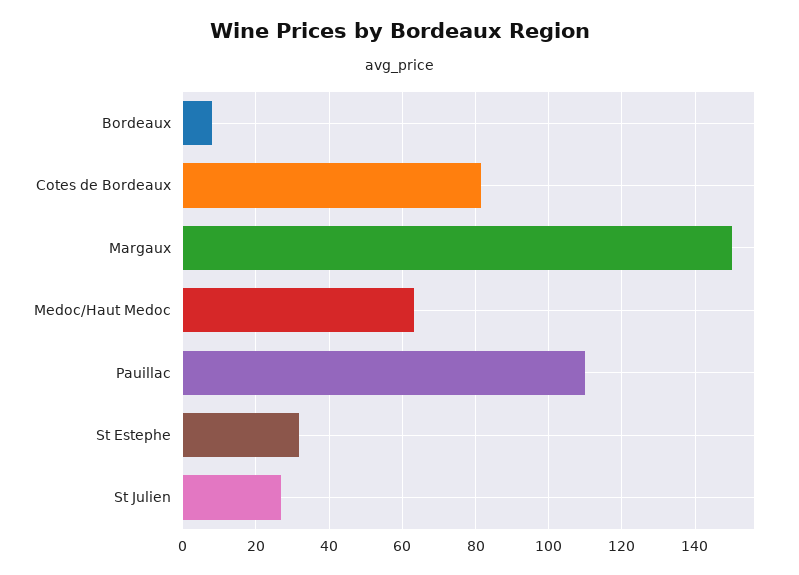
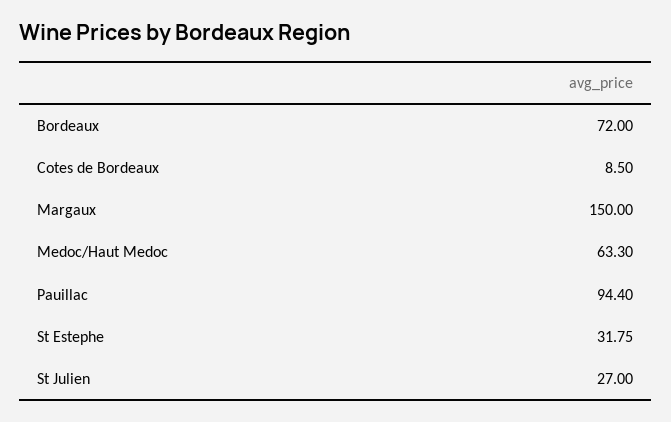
  {
-   "Bordeaux": 8,
+   "Bordeaux": 72,
-   "Cotes de Bordeaux": 82,
+   "Cotes de Bordeaux": 8.5,
    "Margaux": 150,
    "Medoc/Haut Medoc": 63.3,
-   "Pauillac": 110,
+   "Pauillac": 94.4,
    "St Estephe": 31.75,
    "St Julien": 27
  }

